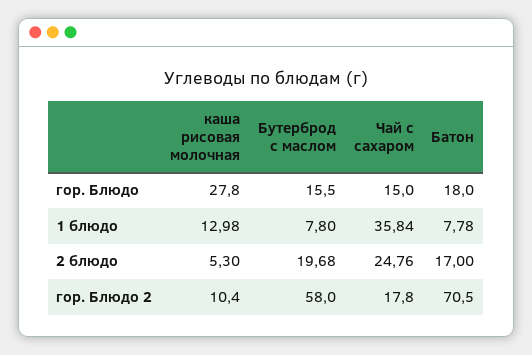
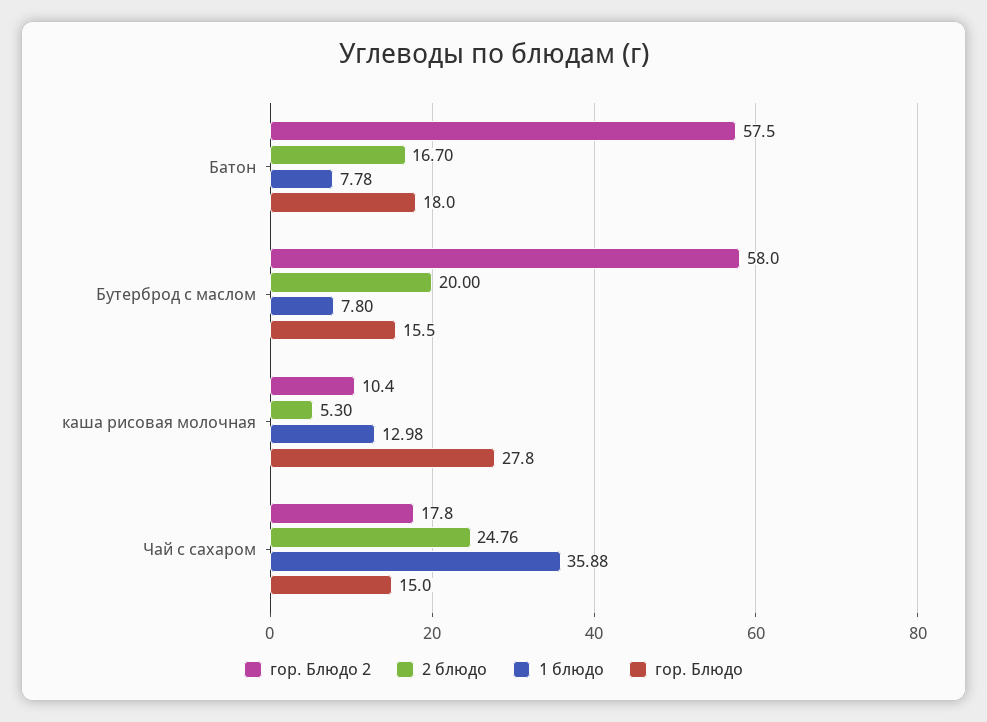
  {
    "гор. Блюдо": {
      "каша рисовая молочная": 27.8,
      "Бутерброд с маслом": 15.5,
      "Чай с сахаром": 15,
      "Батон": 18
    },
    "1 блюдо": {
      "каша рисовая молочная": 12.98,
      "Бутерброд с маслом": 7.8,
-     "Чай с сахаром": 35.84,
+     "Чай с сахаром": 35.88,
      "Батон": 7.78
    },
    "2 блюдо": {
      "каша рисовая молочная": 5.3,
-     "Бутерброд с маслом": 19.68,
+     "Бутерброд с маслом": 20,
      "Чай с сахаром": 24.76,
-     "Батон": 17
+     "Батон": 16.7
    },
    "гор. Блюдо 2": {
      "каша рисовая молочная": 10.4,
      "Бутерброд с маслом": 58,
      "Чай с сахаром": 17.8,
-     "Батон": 70.5
+     "Батон": 57.5
    }
  }

